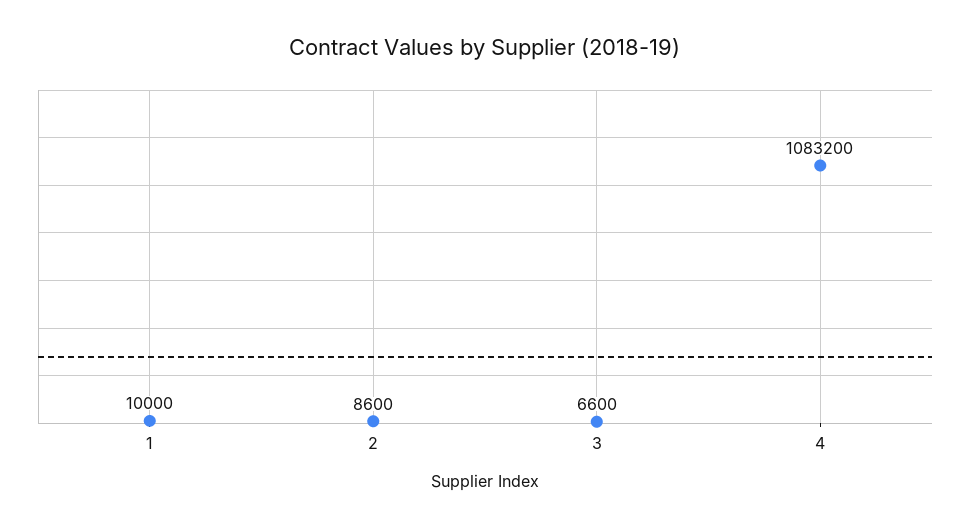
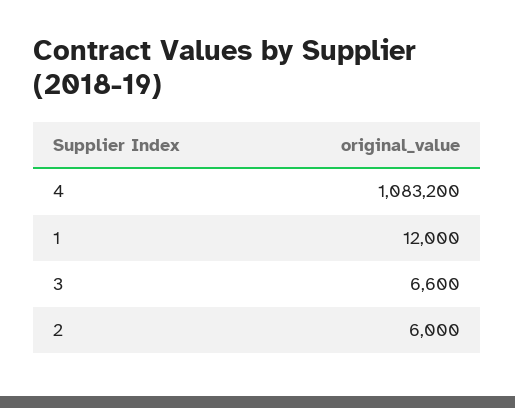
  {
-   "1": 10000,
+   "1": 12000,
-   "2": 8600,
+   "2": 6000,
    "3": 6600,
    "4": 1083200
  }

